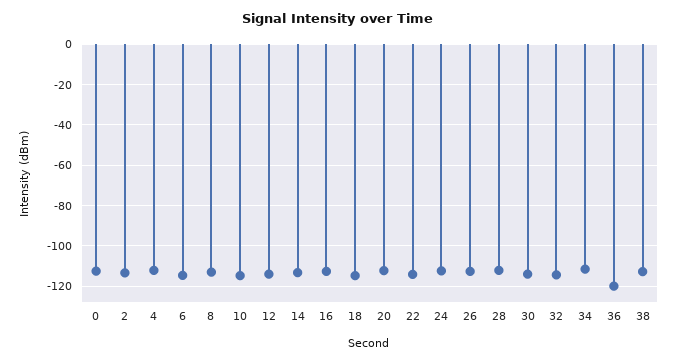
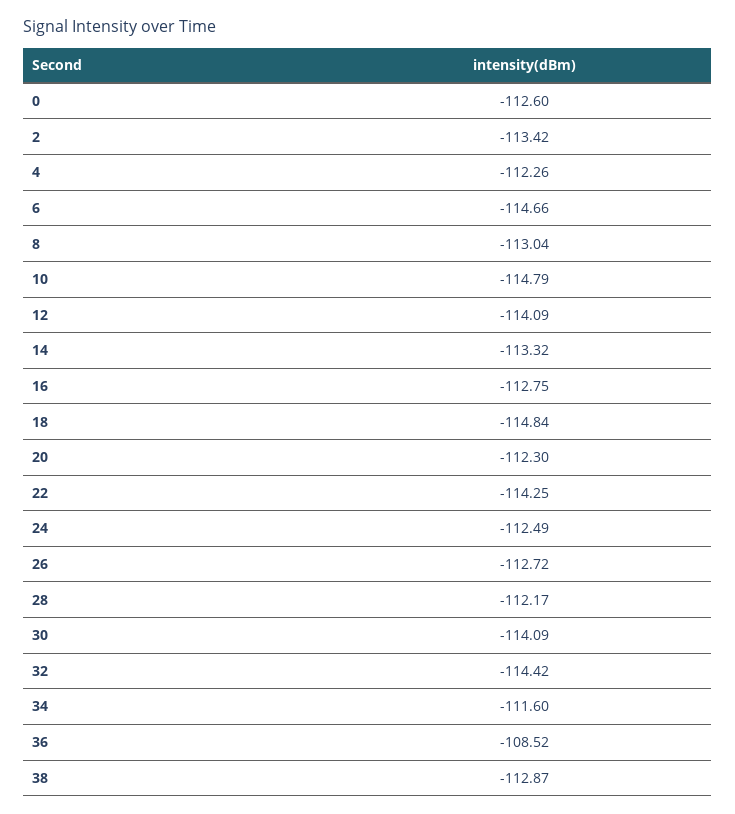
  {
    "0": -112.6,
    "2": -113.42,
    "4": -112.26,
    "6": -114.66,
    "8": -113.04,
    "10": -114.79,
    "12": -114.09,
    "14": -113.32,
    "16": -112.75,
    "18": -114.84,
    "20": -112.3,
    "22": -114.25,
    "24": -112.49,
    "26": -112.72,
    "28": -112.17,
    "30": -114.09,
    "32": -114.42,
    "34": -111.6,
-   "36": -120,
+   "36": -108.52,
    "38": -112.87
  }

